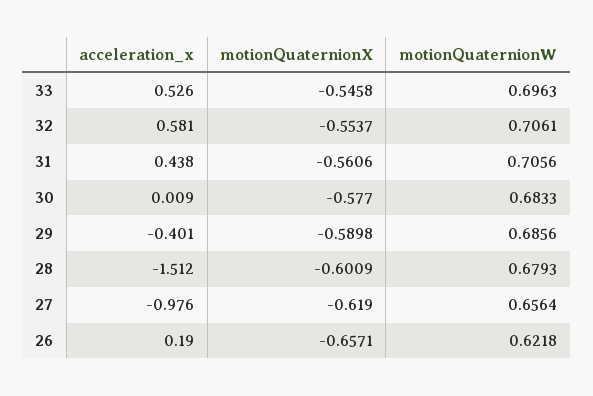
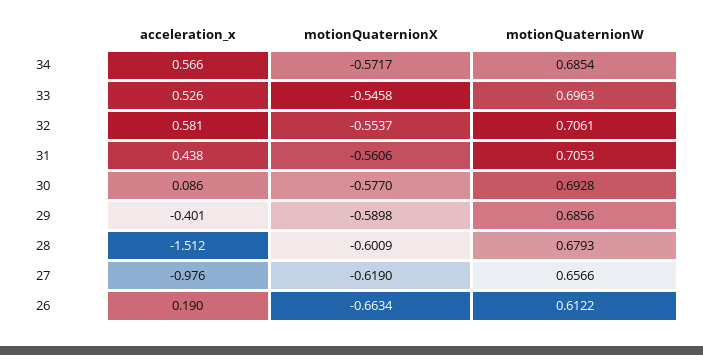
  {
    "acceleration_x": {
      "33": 0.526,
      "32": 0.581,
      "31": 0.438,
-     "30": 0.009,
+     "30": 0.086,
      "29": -0.401,
      "28": -1.512,
      "27": -0.976,
-     "26": 0.19
+     "26": 0.19,
+     "34": 0.566
    },
    "motionQuaternionX": {
      "33": -0.5458,
      "32": -0.5537,
      "31": -0.5606,
      "30": -0.577,
      "29": -0.5898,
      "28": -0.6009,
      "27": -0.619,
-     "26": -0.6571
+     "26": -0.6634,
+     "34": -0.5717
    },
    "motionQuaternionW": {
      "33": 0.6963,
      "32": 0.7061,
-     "31": 0.7056,
+     "31": 0.7053,
-     "30": 0.6833,
+     "30": 0.6928,
      "29": 0.6856,
      "28": 0.6793,
-     "27": 0.6564,
+     "27": 0.6566,
-     "26": 0.6218
+     "26": 0.6122,
+     "34": 0.6854
    }
  }

